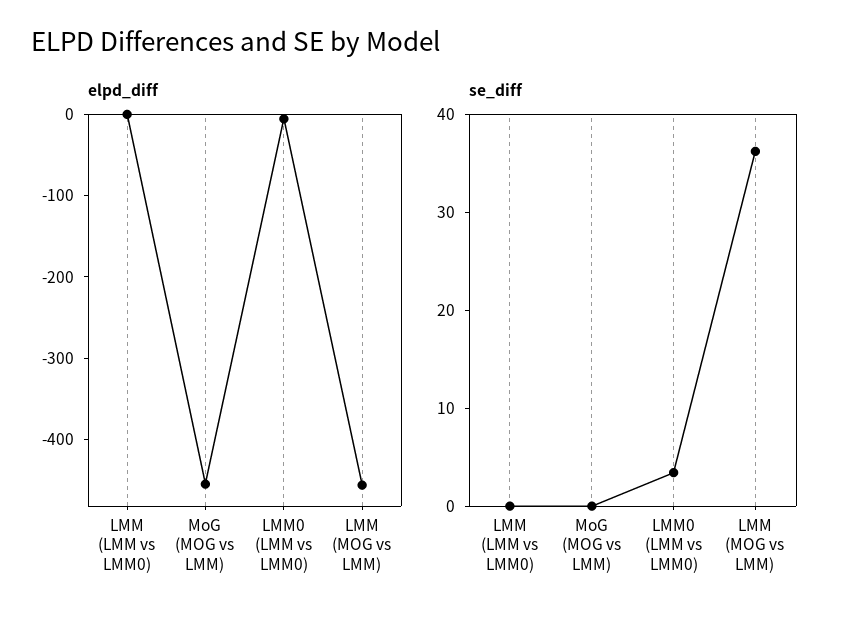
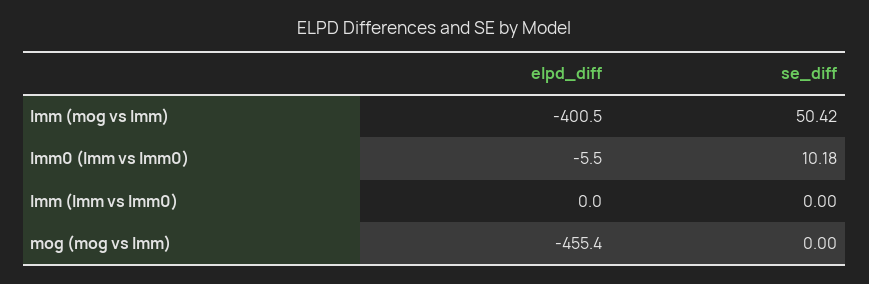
  {
    "elpd_diff": {
      "LMM (LMM vs LMM0)": 0,
      "MoG (MOG vs LMM)": -455.4,
      "LMM0 (LMM vs LMM0)": -5.5,
-     "LMM (MOG vs LMM)": -460
+     "LMM (MOG vs LMM)": -400.5
    },
    "se_diff": {
      "LMM (LMM vs LMM0)": 0,
      "MoG (MOG vs LMM)": 0,
-     "LMM0 (LMM vs LMM0)": 4,
+     "LMM0 (LMM vs LMM0)": 10.18,
-     "LMM (MOG vs LMM)": 36
+     "LMM (MOG vs LMM)": 50.42
    }
  }

